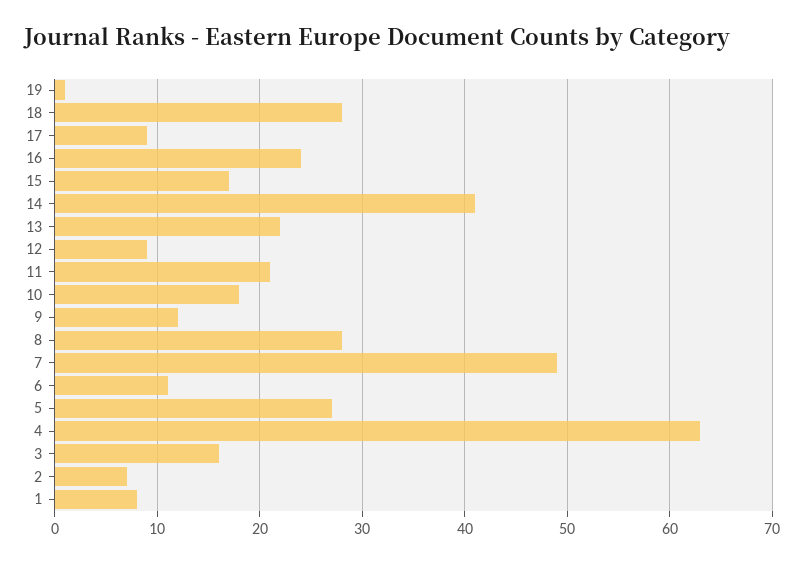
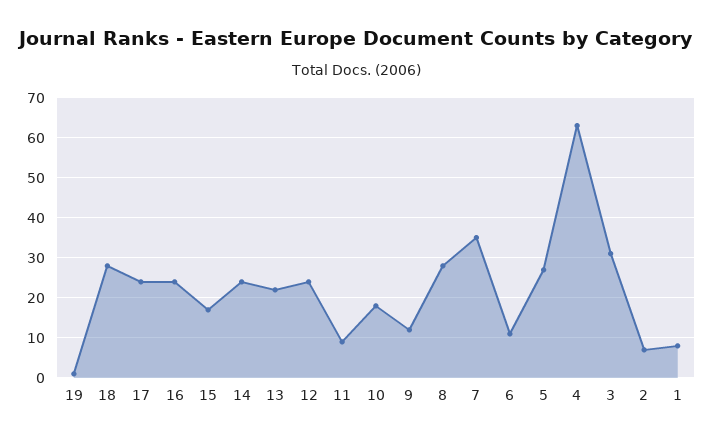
  {
    "19": 1,
    "18": 28,
-   "17": 9,
+   "17": 25,
    "16": 24,
    "15": 17,
-   "14": 41,
+   "14": 25,
    "13": 22,
-   "12": 9,
+   "12": 25,
-   "11": 21,
+   "11": 10,
    "10": 18,
    "9": 12,
    "8": 28,
-   "7": 49,
+   "7": 35,
    "6": 11,
    "5": 27,
    "4": 63,
-   "3": 16,
+   "3": 30,
    "2": 7,
    "1": 8
  }

